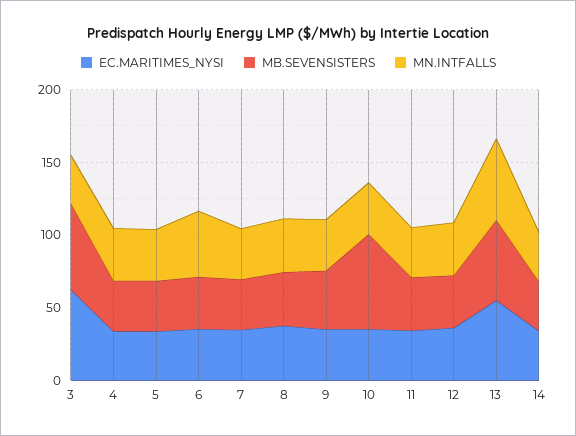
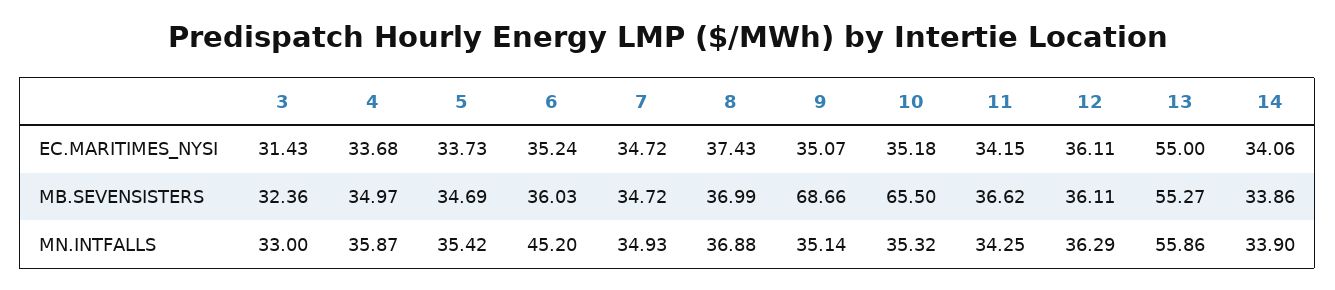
  {
    "EC.MARITIMES_NYSI": {
-     "3": 60,
+     "3": 31.43,
      "4": 33.68,
      "5": 33.73,
      "6": 35.24,
      "7": 34.72,
      "8": 37.43,
      "9": 35.07,
      "10": 35.18,
      "11": 34.15,
      "12": 36.11,
      "13": 55,
      "14": 34.06
    },
    "MB.SEVENSISTERS": {
-     "3": 60,
+     "3": 32.36,
      "4": 34.97,
      "5": 34.69,
      "6": 36.03,
      "7": 34.72,
      "8": 36.99,
-     "9": 40,
+     "9": 68.66,
      "10": 65.5,
      "11": 36.62,
      "12": 36.11,
      "13": 55.27,
      "14": 33.86
    },
    "MN.INTFALLS": {
      "3": 33,
      "4": 35.87,
      "5": 35.42,
      "6": 45.2,
      "7": 34.93,
      "8": 36.88,
      "9": 35.14,
      "10": 35.32,
      "11": 34.25,
      "12": 36.29,
      "13": 55.86,
      "14": 33.9
    }
  }

